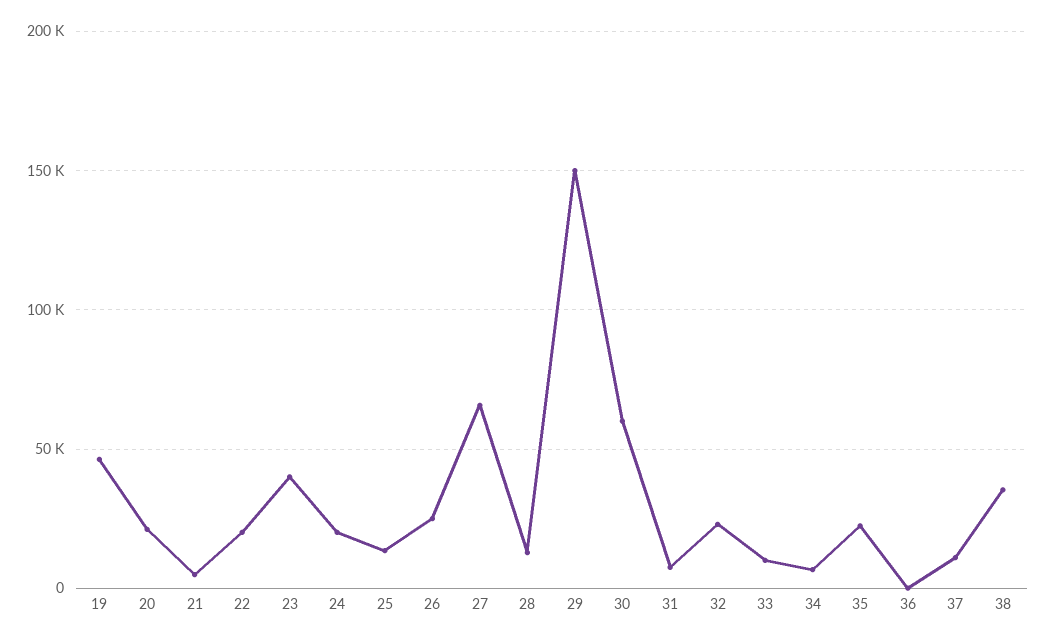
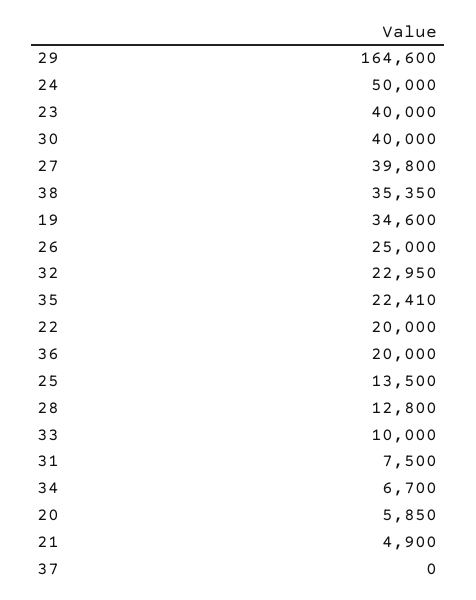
  {
-   "19": 45000,
+   "19": 34600,
-   "20": 20000,
+   "20": 5850,
    "21": 4900,
    "22": 20000,
    "23": 40000,
-   "24": 20000,
+   "24": 50000,
    "25": 13500,
    "26": 25000,
-   "27": 65000,
+   "27": 39800,
    "28": 12800,
-   "29": 150000,
+   "29": 164600,
-   "30": 60000,
+   "30": 40000,
    "31": 7500,
    "32": 22950,
    "33": 10000,
    "34": 6700,
    "35": 22410,
-   "36": 0,
+   "36": 20000,
-   "37": 10000,
+   "37": 0,
    "38": 35350
  }

